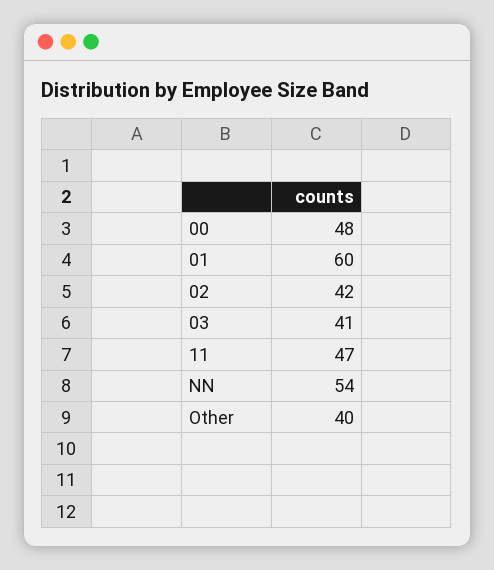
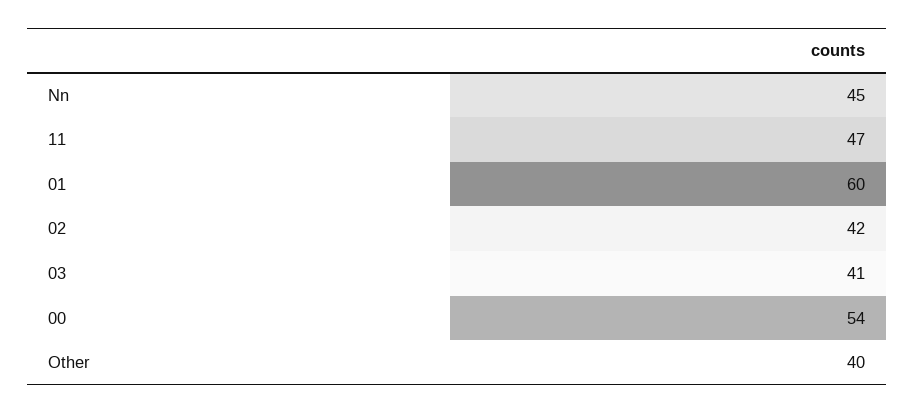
  {
-   "00": 48,
+   "00": 54,
    "01": 60,
    "02": 42,
    "03": 41,
    "11": 47,
-   "NN": 54,
+   "NN": 45,
    "Other": 40
  }

